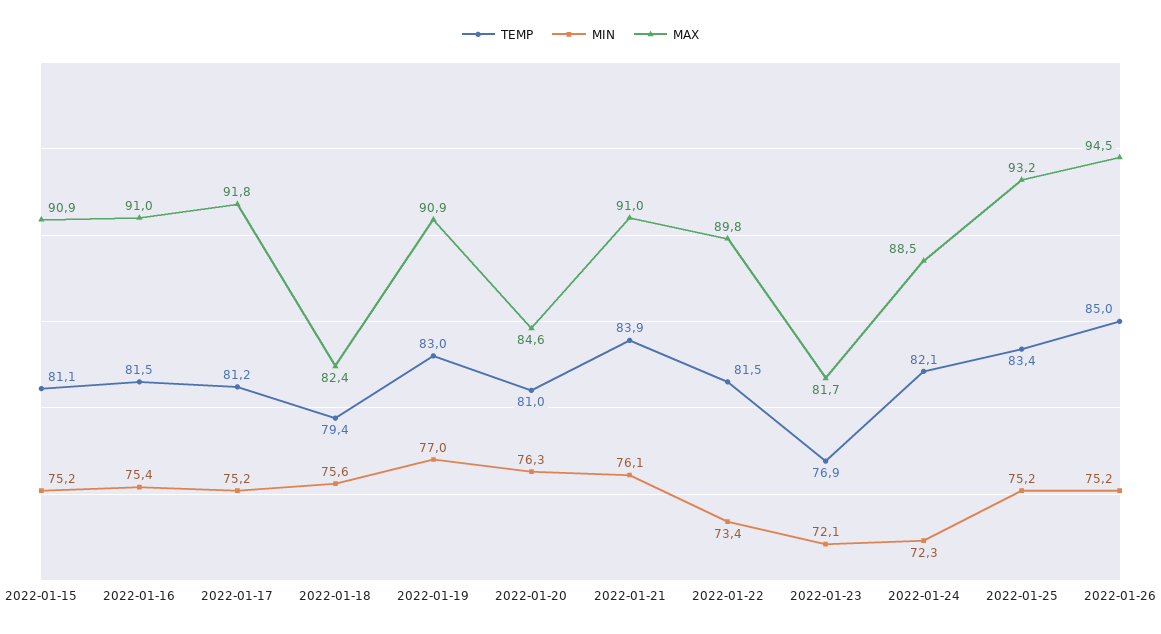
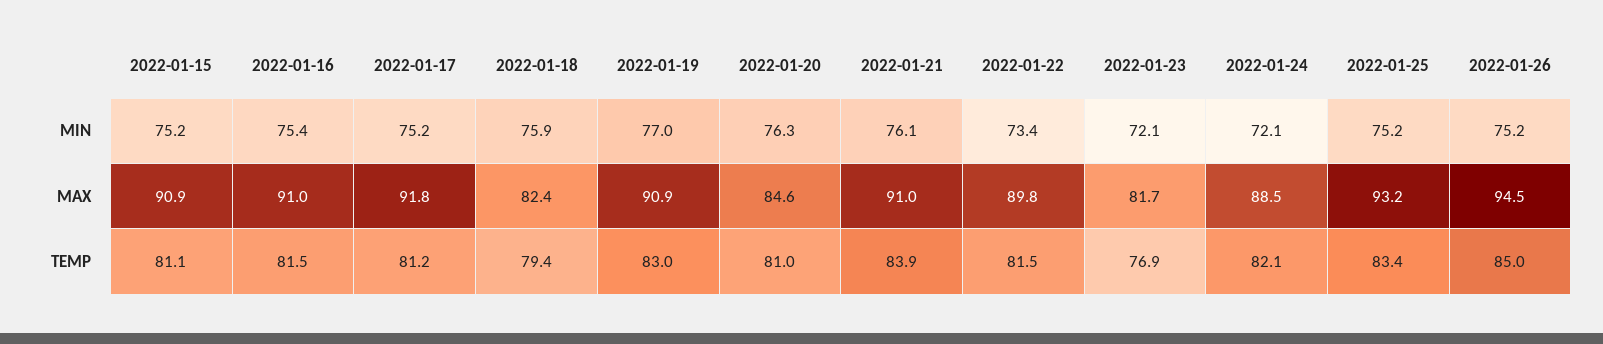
  {
    "TEMP": {
      "2022-01-15": 81.1,
      "2022-01-16": 81.5,
      "2022-01-17": 81.2,
      "2022-01-18": 79.4,
      "2022-01-19": 83,
      "2022-01-20": 81,
      "2022-01-21": 83.9,
      "2022-01-22": 81.5,
      "2022-01-23": 76.9,
      "2022-01-24": 82.1,
      "2022-01-25": 83.4,
      "2022-01-26": 85
    },
    "MIN": {
      "2022-01-15": 75.2,
      "2022-01-16": 75.4,
      "2022-01-17": 75.2,
-     "2022-01-18": 75.6,
+     "2022-01-18": 75.9,
      "2022-01-19": 77,
      "2022-01-20": 76.3,
      "2022-01-21": 76.1,
      "2022-01-22": 73.4,
      "2022-01-23": 72.1,
-     "2022-01-24": 72.3,
+     "2022-01-24": 72.1,
      "2022-01-25": 75.2,
      "2022-01-26": 75.2
    },
    "MAX": {
      "2022-01-15": 90.9,
      "2022-01-16": 91,
      "2022-01-17": 91.8,
      "2022-01-18": 82.4,
      "2022-01-19": 90.9,
      "2022-01-20": 84.6,
      "2022-01-21": 91,
      "2022-01-22": 89.8,
      "2022-01-23": 81.7,
      "2022-01-24": 88.5,
      "2022-01-25": 93.2,
      "2022-01-26": 94.5
    }
  }

